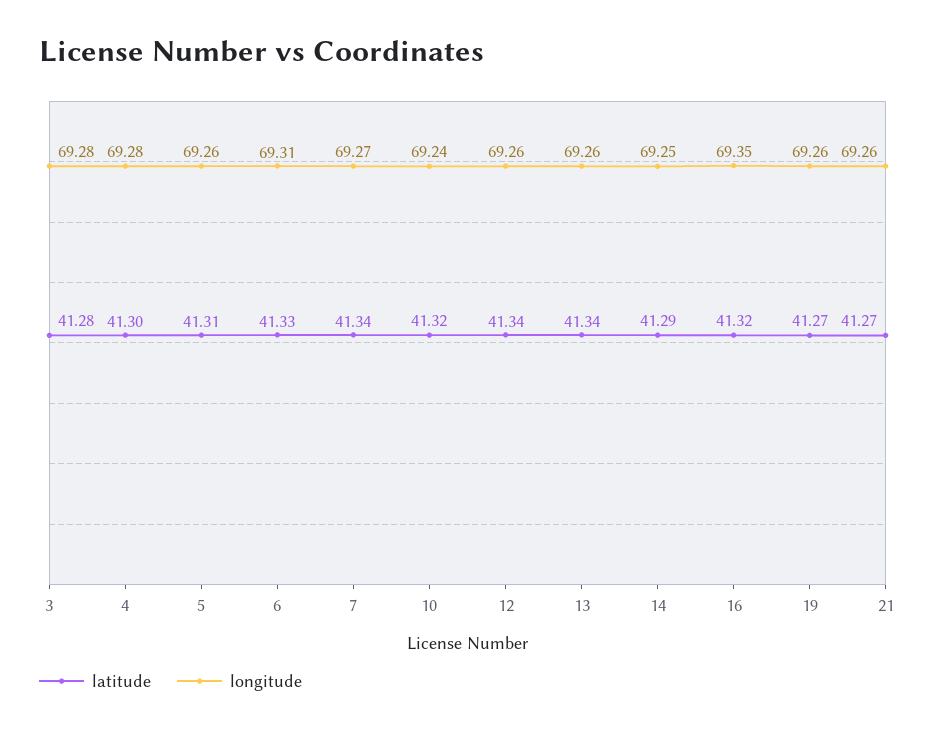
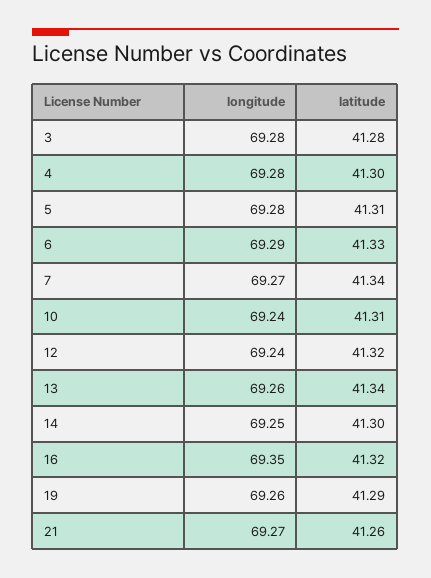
  {
    "latitude": {
      "3": 41.28,
      "4": 41.3,
      "5": 41.31,
      "6": 41.33,
      "7": 41.34,
-     "10": 41.32,
+     "10": 41.31,
-     "12": 41.34,
+     "12": 41.32,
      "13": 41.34,
-     "14": 41.29,
+     "14": 41.3,
      "16": 41.32,
-     "19": 41.27,
+     "19": 41.29,
-     "21": 41.27
+     "21": 41.26
    },
    "longitude": {
      "3": 69.28,
      "4": 69.28,
-     "5": 69.26,
+     "5": 69.28,
-     "6": 69.31,
+     "6": 69.29,
      "7": 69.27,
      "10": 69.24,
-     "12": 69.26,
+     "12": 69.24,
      "13": 69.26,
      "14": 69.25,
      "16": 69.35,
      "19": 69.26,
-     "21": 69.26
+     "21": 69.27
    }
  }

